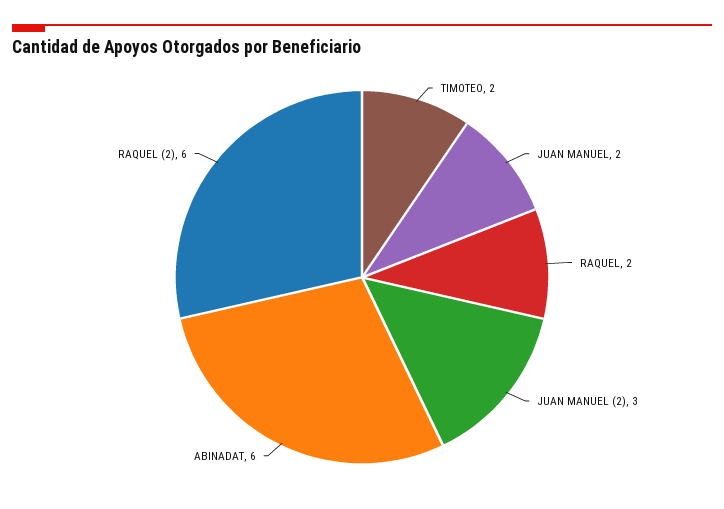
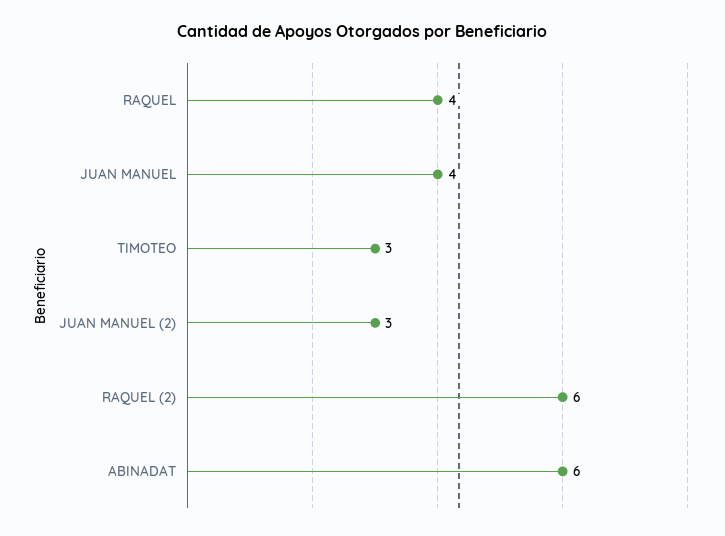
  {
-   "TIMOTEO": 2,
+   "TIMOTEO": 3,
-   "JUAN MANUEL": 2,
+   "JUAN MANUEL": 4,
-   "RAQUEL": 2,
+   "RAQUEL": 4,
    "JUAN MANUEL (2)": 3,
    "ABINADAT": 6,
    "RAQUEL (2)": 6
  }

